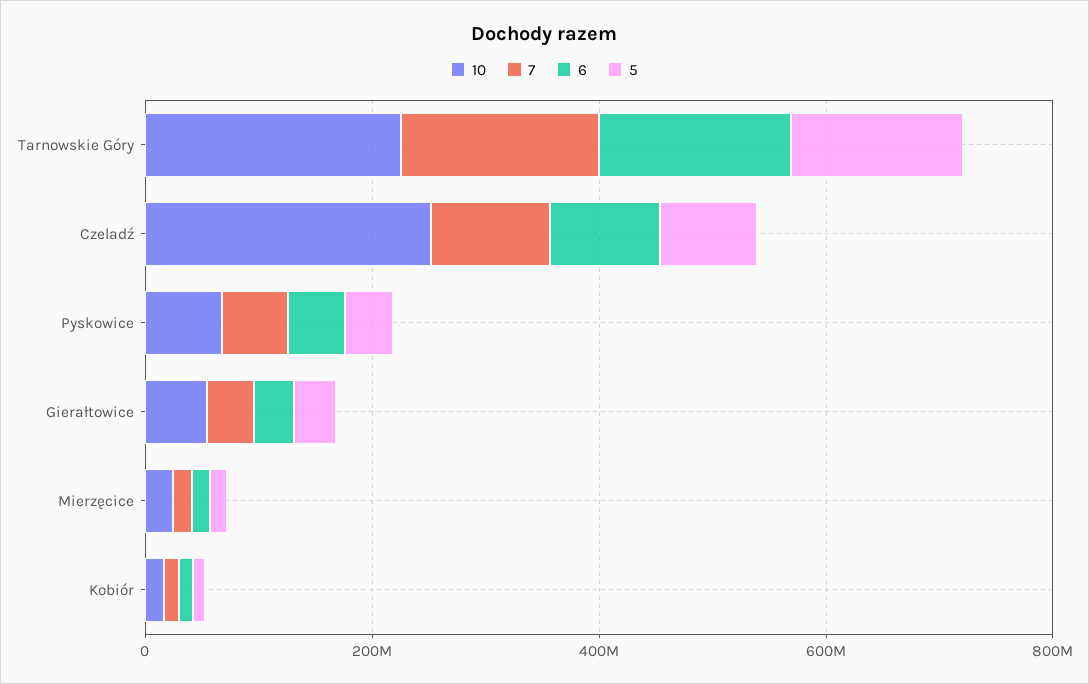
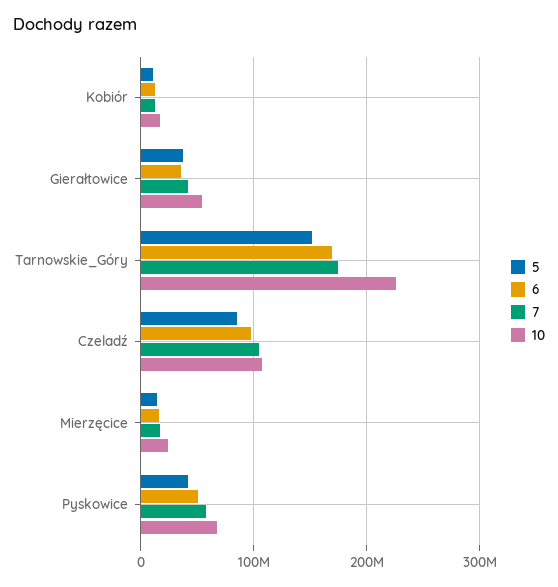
  {
    "10": {
      "Tarnowskie Góry": 230000000,
-     "Czeladź": 250000000,
+     "Czeladź": 110000000,
      "Pyskowice": 70000000,
      "Gierałtowice": 50000000,
      "Mierzęcice": 20000000,
      "Kobiór": 20000000
    },
    "7": {
      "Tarnowskie Góry": 170000000,
      "Czeladź": 100000000,
      "Pyskowice": 60000000,
      "Gierałtowice": 40000000,
      "Mierzęcice": 20000000,
      "Kobiór": 10000000
    },
    "6": {
      "Tarnowskie Góry": 170000000,
      "Czeladź": 100000000,
      "Pyskowice": 50000000,
      "Gierałtowice": 40000000,
      "Mierzęcice": 20000000,
      "Kobiór": 10000000
    },
    "5": {
      "Tarnowskie Góry": 150000000,
      "Czeladź": 80000000,
      "Pyskowice": 40000000,
      "Gierałtowice": 40000000,
      "Mierzęcice": 10000000,
      "Kobiór": 10000000
    }
  }

